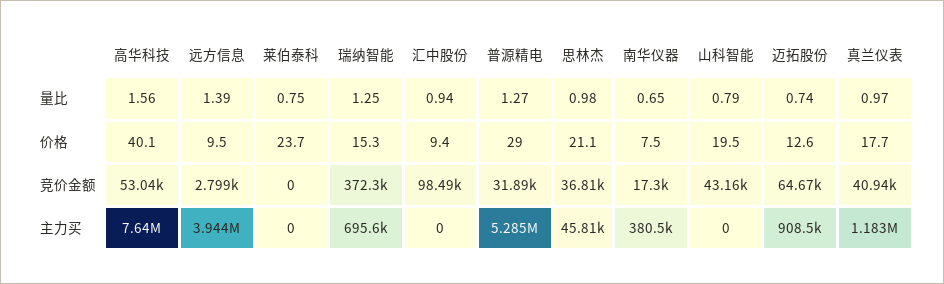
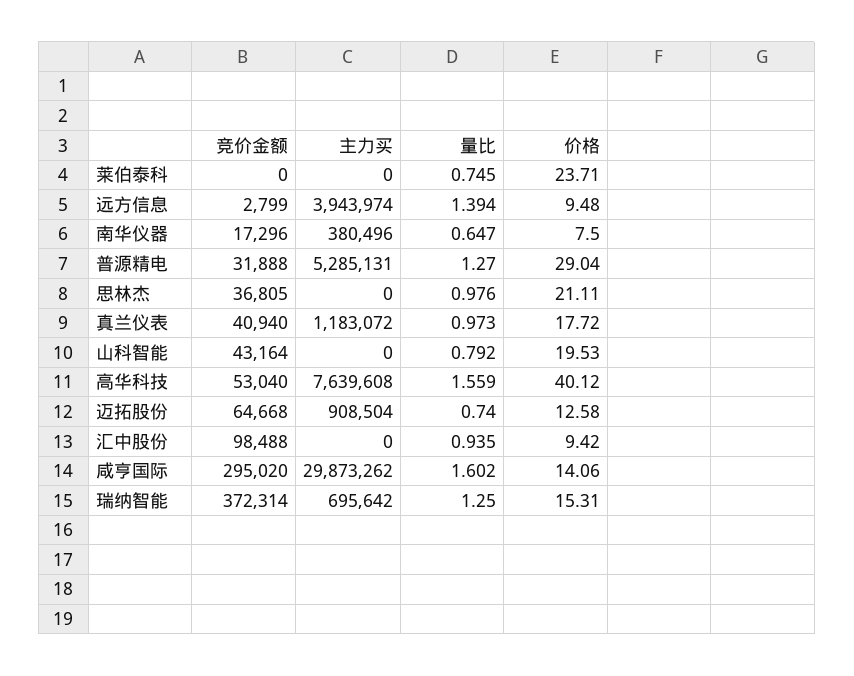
  {
    "高华科技": {
      "量比": 1.559,
      "价格": 40.12,
      "竞价金额": 53040,
      "主力买": 7639608
    },
    "远方信息": {
      "量比": 1.394,
      "价格": 9.48,
      "竞价金额": 2799,
      "主力买": 3943974
    },
    "莱伯泰科": {
      "量比": 0.745,
      "价格": 23.71,
      "竞价金额": 0,
      "主力买": 0
    },
    "瑞纳智能": {
      "量比": 1.25,
      "价格": 15.31,
      "竞价金额": 372314,
      "主力买": 695642
    },
    "汇中股份": {
      "量比": 0.935,
      "价格": 9.42,
      "竞价金额": 98488,
      "主力买": 0
    },
    "普源精电": {
      "量比": 1.27,
      "价格": 29.04,
      "竞价金额": 31888,
      "主力买": 5285131
    },
    "思林杰": {
      "量比": 0.976,
      "价格": 21.11,
      "竞价金额": 36805,
-     "主力买": 45810
+     "主力买": 0
    },
    "南华仪器": {
      "量比": 0.647,
      "价格": 7.5,
      "竞价金额": 17296,
      "主力买": 380496
    },
    "山科智能": {
      "量比": 0.792,
      "价格": 19.53,
      "竞价金额": 43164,
      "主力买": 0
    },
    "迈拓股份": {
      "量比": 0.74,
      "价格": 12.58,
      "竞价金额": 64668,
      "主力买": 908504
    },
    "真兰仪表": {
      "量比": 0.973,
      "价格": 17.72,
      "竞价金额": 40940,
      "主力买": 1183072
-   }
+   },
+   "咸亨国际": {
+     "竞价金额": 295020,
+     "主力买": 29873262,
+     "量比": 1.602,
+     "价格": 14.06
+   }
  }

